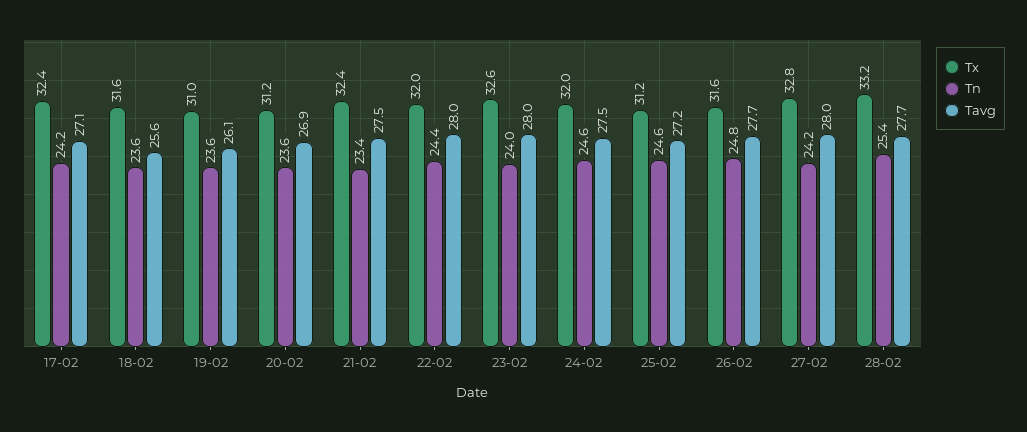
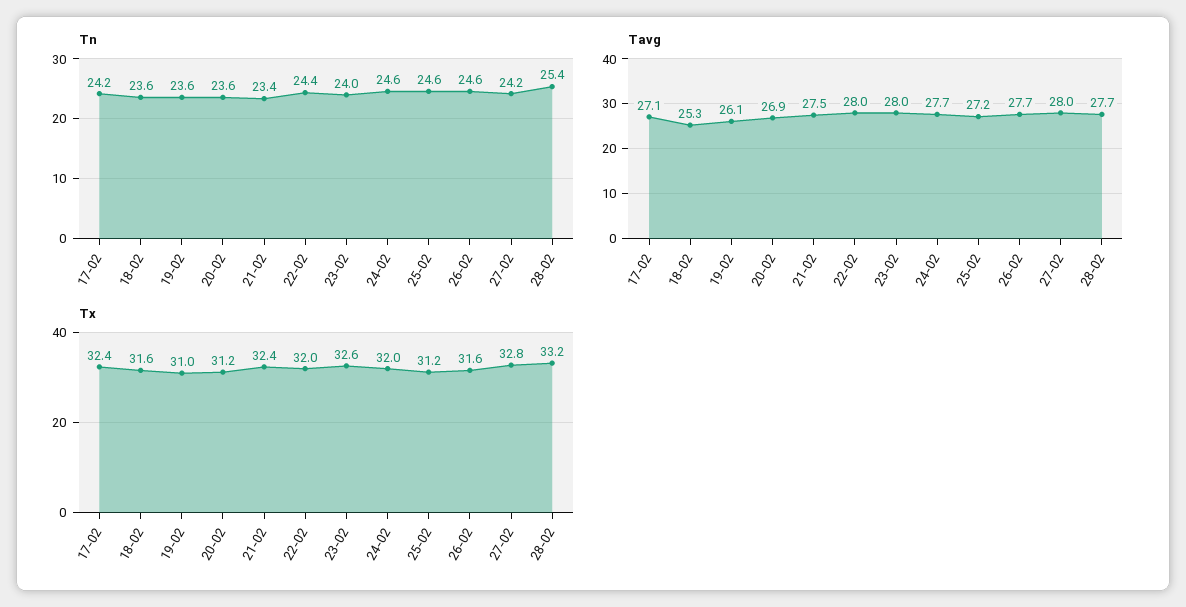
  {
    "Tx": {
      "17-02": 32.4,
      "18-02": 31.6,
      "19-02": 31,
      "20-02": 31.2,
      "21-02": 32.4,
      "22-02": 32,
      "23-02": 32.6,
      "24-02": 32,
      "25-02": 31.2,
      "26-02": 31.6,
      "27-02": 32.8,
      "28-02": 33.2
    },
    "Tn": {
      "17-02": 24.2,
      "18-02": 23.6,
      "19-02": 23.6,
      "20-02": 23.6,
      "21-02": 23.4,
      "22-02": 24.4,
      "23-02": 24,
      "24-02": 24.6,
      "25-02": 24.6,
-     "26-02": 24.8,
+     "26-02": 24.6,
      "27-02": 24.2,
      "28-02": 25.4
    },
    "Tavg": {
      "17-02": 27.1,
-     "18-02": 25.6,
+     "18-02": 25.3,
      "19-02": 26.1,
      "20-02": 26.9,
      "21-02": 27.5,
      "22-02": 28,
      "23-02": 28,
-     "24-02": 27.5,
+     "24-02": 27.7,
      "25-02": 27.2,
      "26-02": 27.7,
      "27-02": 28,
      "28-02": 27.7
    }
  }

